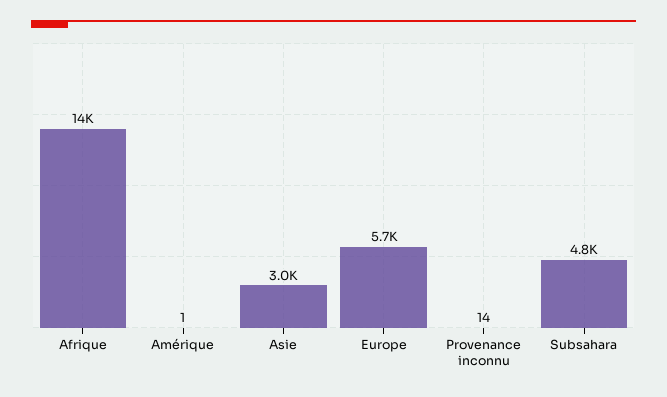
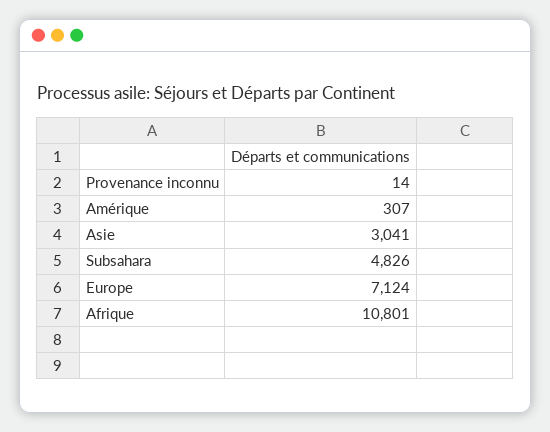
  {
-   "Afrique": 14000,
+   "Afrique": 10801,
-   "Amérique": 1,
+   "Amérique": 307,
    "Asie": 3041,
-   "Europe": 5700,
+   "Europe": 7124,
    "Provenance inconnu": 14,
    "Subsahara": 4826
  }

